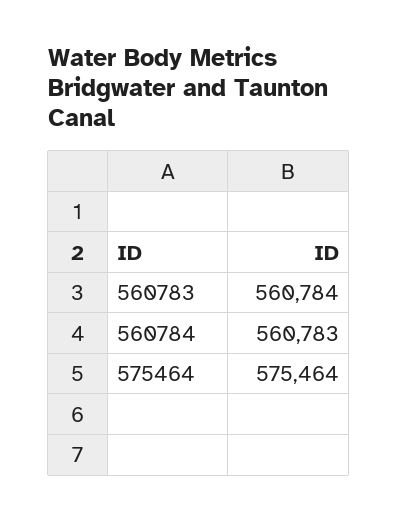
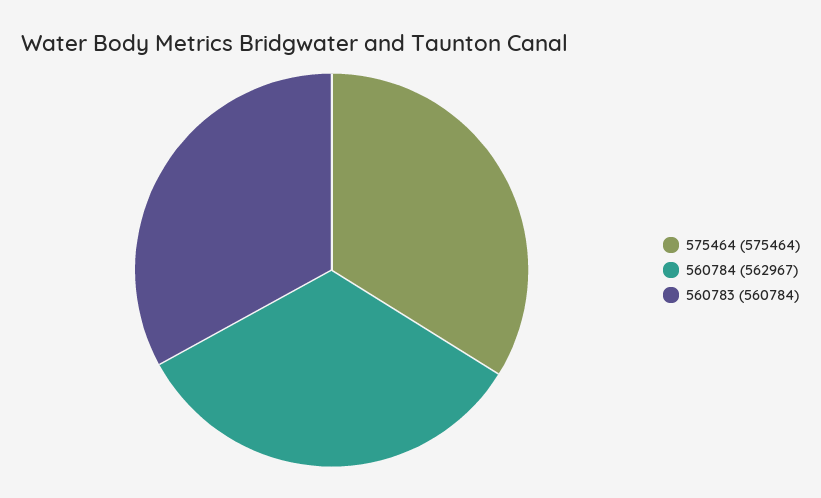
  {
    "560783": 560784,
-   "560784": 560783,
+   "560784": 562967,
    "575464": 575464
  }

